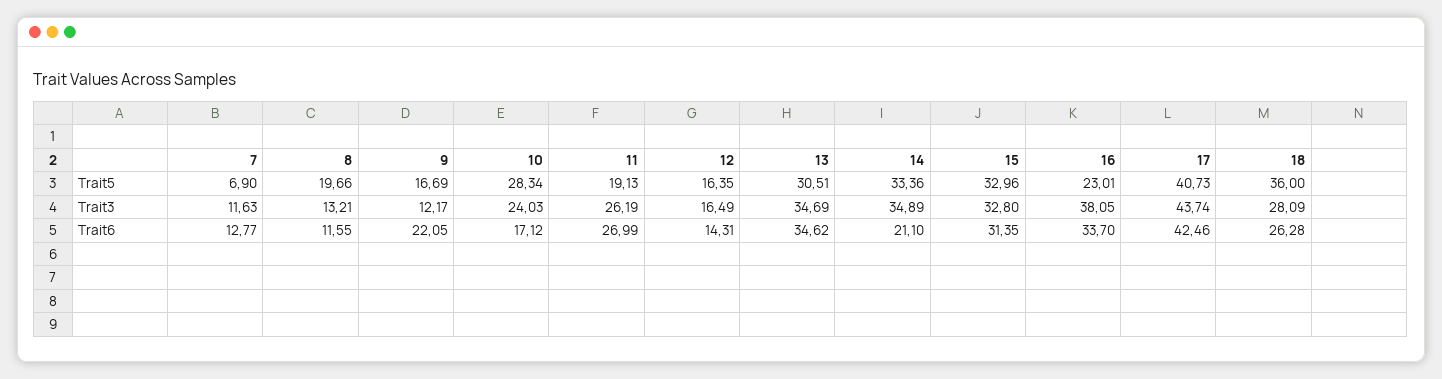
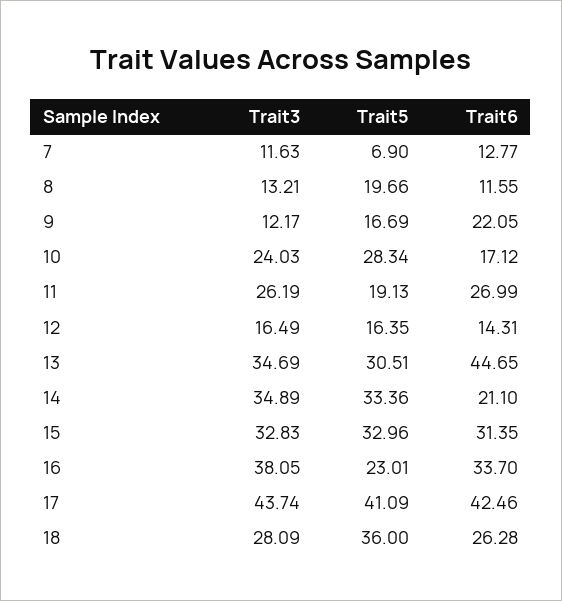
  {
    "7": {
      "Trait5": 6.9,
      "Trait3": 11.63,
      "Trait6": 12.77
    },
    "8": {
      "Trait5": 19.66,
      "Trait3": 13.21,
      "Trait6": 11.55
    },
    "9": {
      "Trait5": 16.69,
      "Trait3": 12.17,
      "Trait6": 22.05
    },
    "10": {
      "Trait5": 28.34,
      "Trait3": 24.03,
      "Trait6": 17.12
    },
    "11": {
      "Trait5": 19.13,
      "Trait3": 26.19,
      "Trait6": 26.99
    },
    "12": {
      "Trait5": 16.35,
      "Trait3": 16.49,
      "Trait6": 14.31
    },
    "13": {
      "Trait5": 30.51,
      "Trait3": 34.69,
-     "Trait6": 34.62
+     "Trait6": 44.65
    },
    "14": {
      "Trait5": 33.36,
      "Trait3": 34.89,
      "Trait6": 21.1
    },
    "15": {
      "Trait5": 32.96,
-     "Trait3": 32.8,
+     "Trait3": 32.83,
      "Trait6": 31.35
    },
    "16": {
      "Trait5": 23.01,
      "Trait3": 38.05,
      "Trait6": 33.7
    },
    "17": {
-     "Trait5": 40.73,
+     "Trait5": 41.09,
      "Trait3": 43.74,
      "Trait6": 42.46
    },
    "18": {
      "Trait5": 36,
      "Trait3": 28.09,
      "Trait6": 26.28
    }
  }

